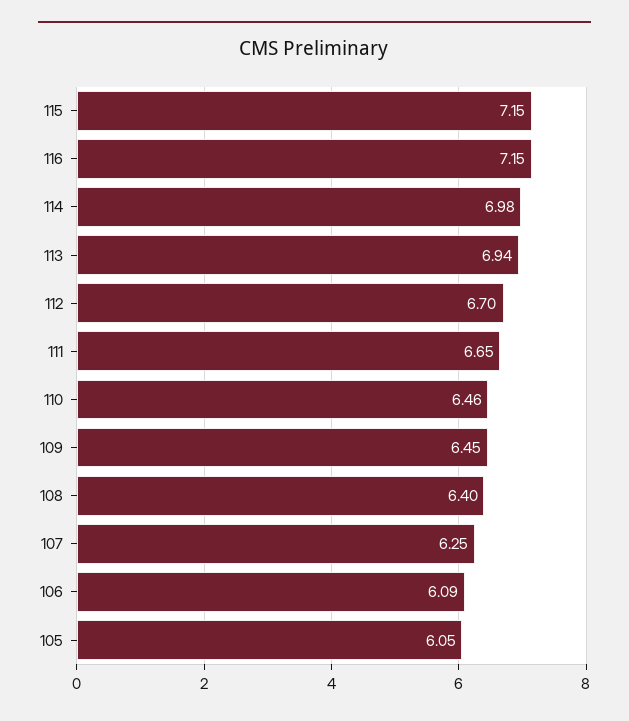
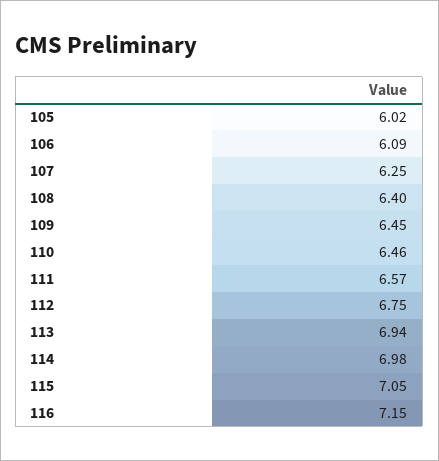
  {
-   "115": 7.15,
+   "115": 7.05,
    "116": 7.15,
    "114": 6.98,
    "113": 6.94,
-   "112": 6.7,
+   "112": 6.75,
-   "111": 6.65,
+   "111": 6.57,
    "110": 6.46,
    "109": 6.45,
    "108": 6.4,
    "107": 6.25,
    "106": 6.09,
-   "105": 6.05
+   "105": 6.02
  }

